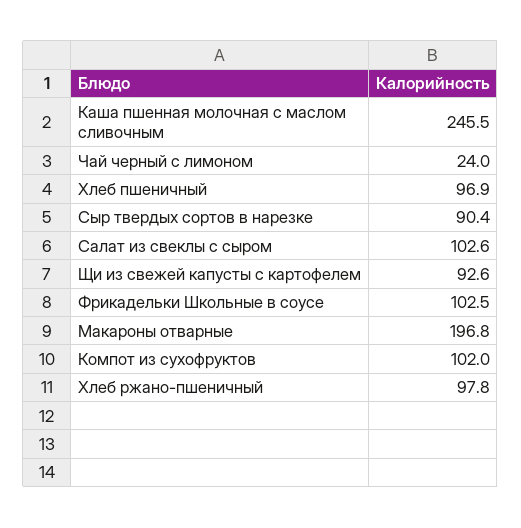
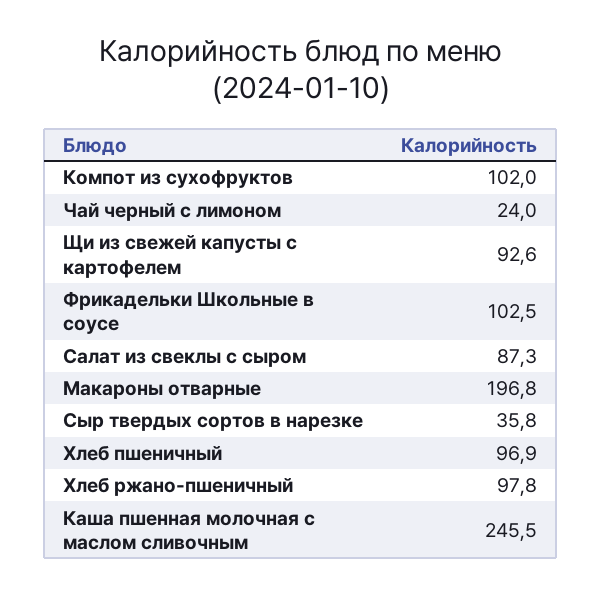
  {
    "Каша пшенная молочная с маслом сливочным": 245.5,
    "Чай черный с лимоном": 24,
    "Хлеб пшеничный": 96.9,
-   "Сыр твердых сортов в нарезке": 90.4,
+   "Сыр твердых сортов в нарезке": 35.8,
-   "Салат из свеклы с сыром": 102.6,
+   "Салат из свеклы с сыром": 87.3,
    "Щи из свежей капусты с картофелем": 92.6,
    "Фрикадельки Школьные в соусе": 102.5,
    "Макароны отварные": 196.8,
    "Компот из сухофруктов": 102,
    "Хлеб ржано-пшеничный": 97.8
  }

